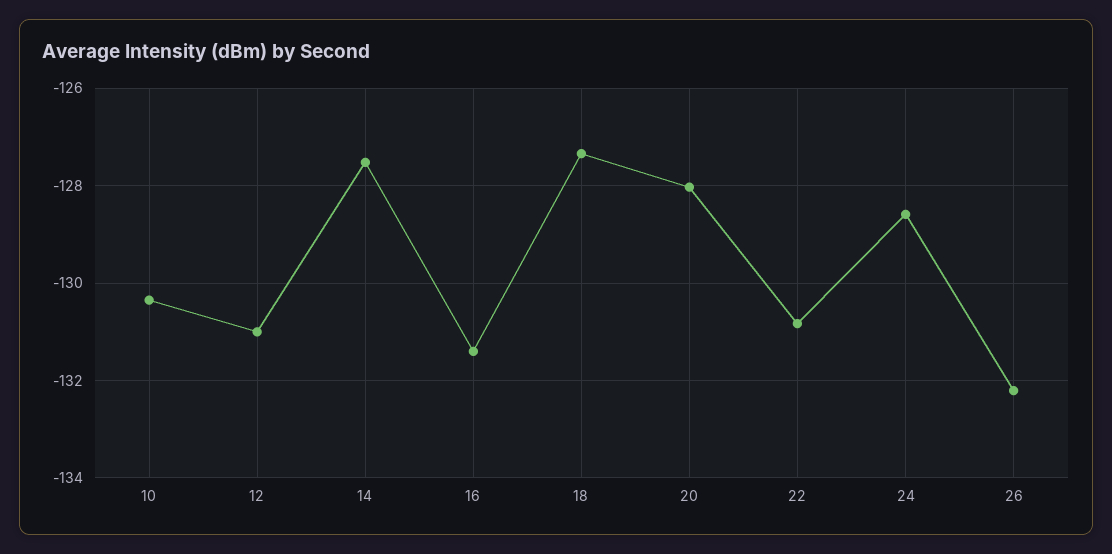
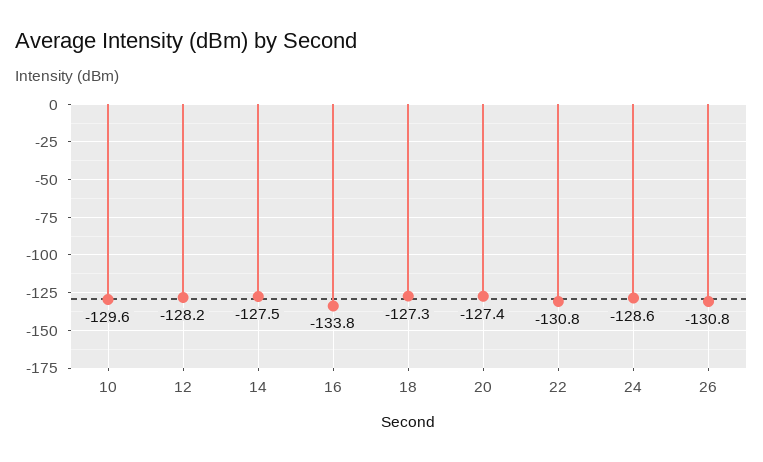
  {
-   "10": -130.4,
+   "10": -129.6,
-   "12": -131,
+   "12": -128.2,
    "14": -127.5,
-   "16": -131.4,
+   "16": -133.8,
    "18": -127.3,
-   "20": -128,
+   "20": -127.4,
    "22": -130.8,
    "24": -128.6,
-   "26": -132.2
+   "26": -130.8
  }

